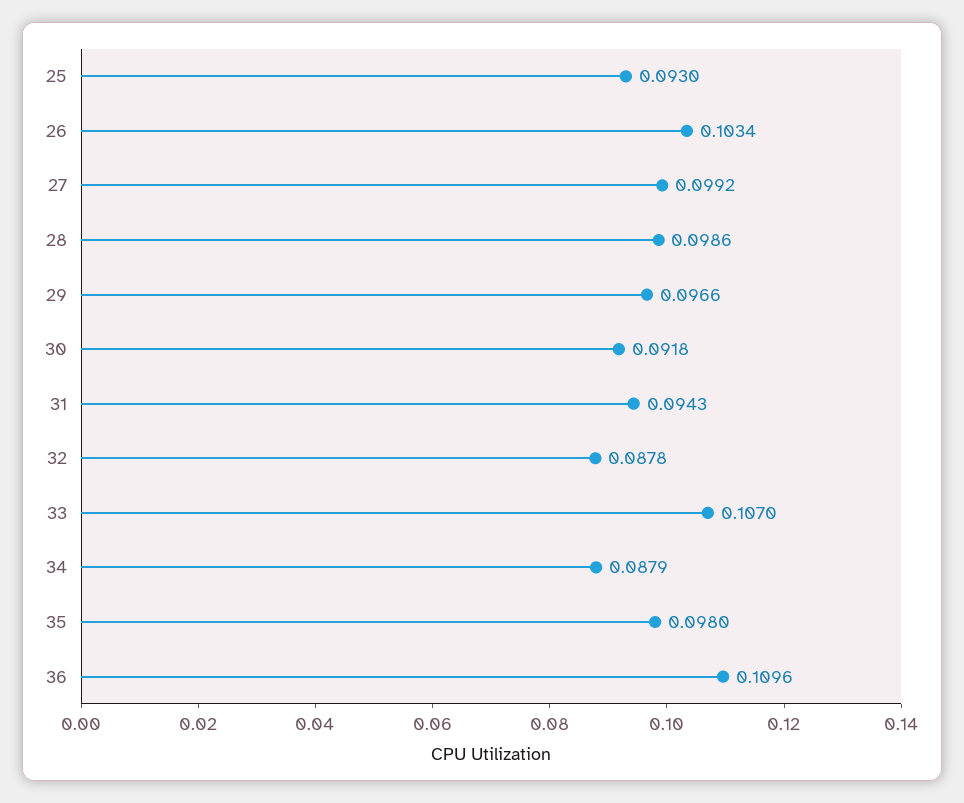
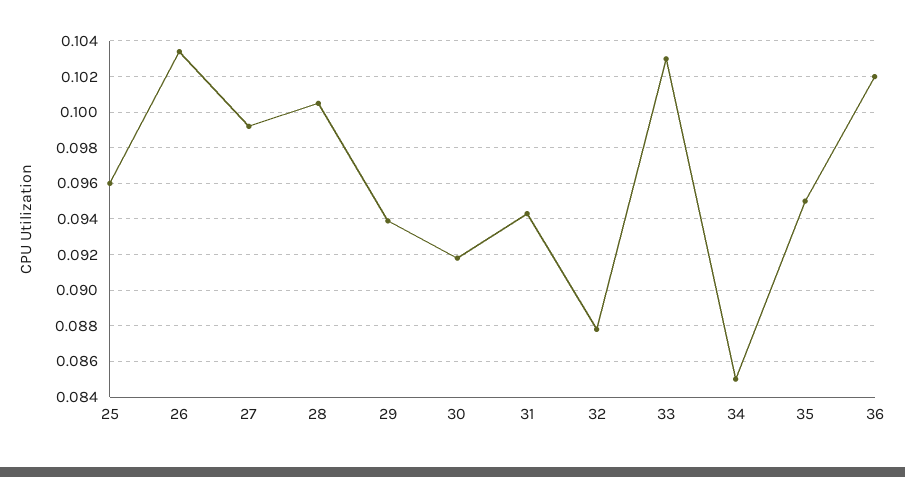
  {
-   "25": 0.093,
+   "25": 0.096,
    "26": 0.1034,
    "27": 0.0992,
-   "28": 0.0986,
+   "28": 0.1005,
-   "29": 0.0966,
+   "29": 0.094,
    "30": 0.0918,
    "31": 0.0943,
    "32": 0.0878,
-   "33": 0.107,
+   "33": 0.103,
-   "34": 0.0879,
+   "34": 0.085,
-   "35": 0.098,
+   "35": 0.095,
-   "36": 0.1096
+   "36": 0.102
  }

